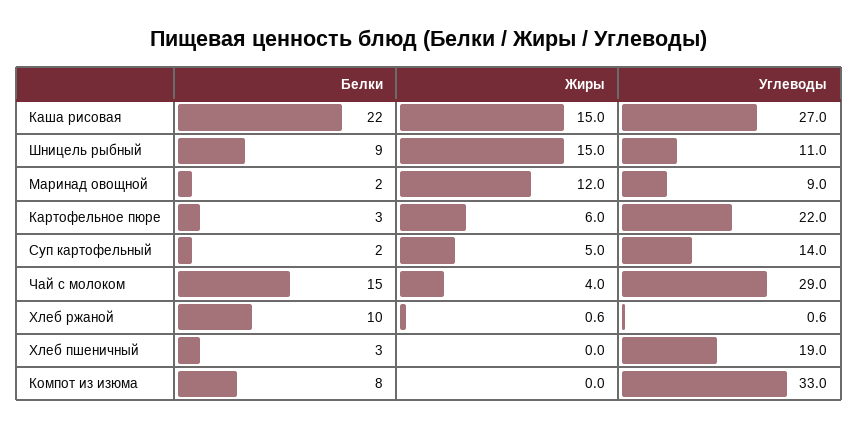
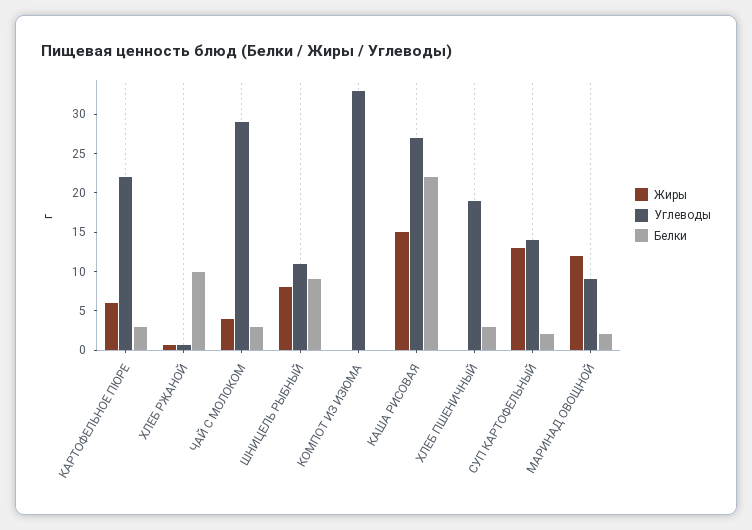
  {
    "Белки": {
      "Каша рисовая": 22,
      "Шницель рыбный": 9,
      "Маринад овощной": 2,
      "Картофельное пюре": 3,
      "Суп картофельный": 2,
-     "Чай с молоком": 15,
+     "Чай с молоком": 2.5,
      "Хлеб ржаной": 10,
      "Хлеб пшеничный": 3,
-     "Компот из изюма": 8
+     "Компот из изюма": 0
    },
    "Жиры": {
      "Каша рисовая": 15,
-     "Шницель рыбный": 15,
+     "Шницель рыбный": 7.5,
      "Маринад овощной": 12,
      "Картофельное пюре": 6,
-     "Суп картофельный": 5,
+     "Суп картофельный": 12.5,
      "Чай с молоком": 4,
      "Хлеб ржаной": 0.6,
      "Хлеб пшеничный": 0,
      "Компот из изюма": 0
    },
    "Углеводы": {
      "Каша рисовая": 27,
      "Шницель рыбный": 11,
      "Маринад овощной": 9,
      "Картофельное пюре": 22,
      "Суп картофельный": 14,
      "Чай с молоком": 29,
      "Хлеб ржаной": 0.6,
      "Хлеб пшеничный": 19,
      "Компот из изюма": 33
    }
  }

